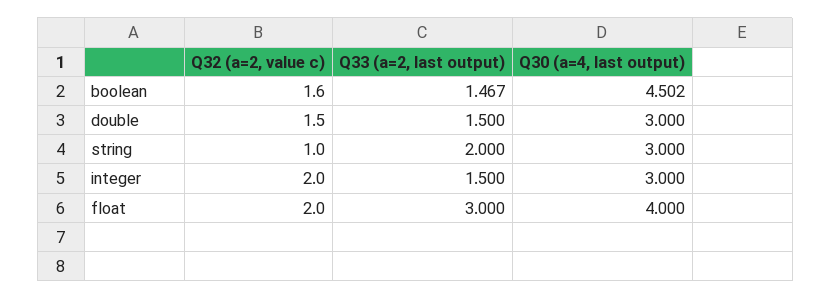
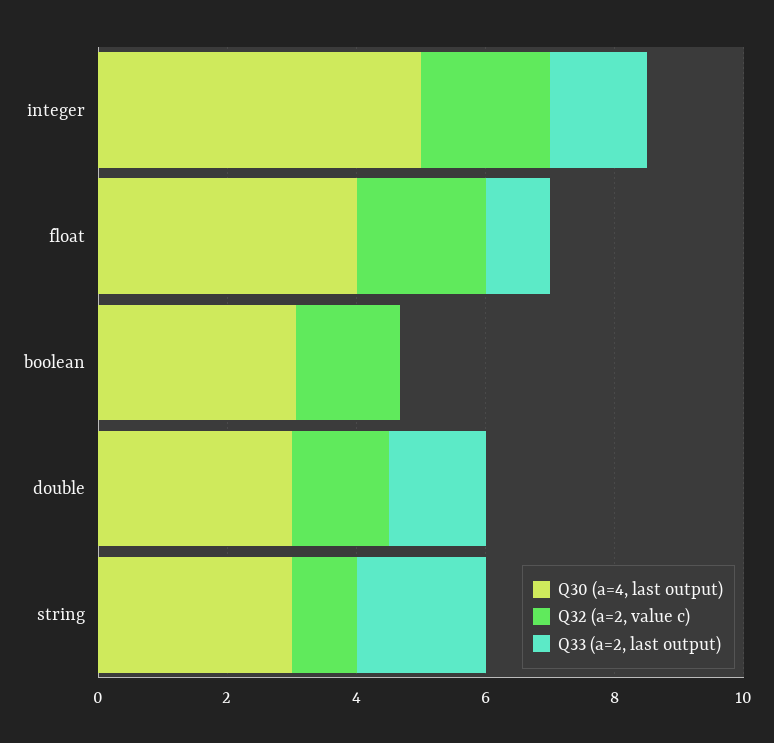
  {
    "Q32 (a=2, value c)": {
      "boolean": 1.6,
      "double": 1.5,
      "string": 1,
      "integer": 2,
      "float": 2
    },
    "Q33 (a=2, last output)": {
-     "boolean": 1.467,
+     "boolean": 0,
      "double": 1.5,
      "string": 2,
      "integer": 1.5,
-     "float": 3
+     "float": 1
    },
    "Q30 (a=4, last output)": {
-     "boolean": 4.502,
+     "boolean": 3,
      "double": 3,
      "string": 3,
-     "integer": 3,
+     "integer": 5,
      "float": 4
    }
  }

